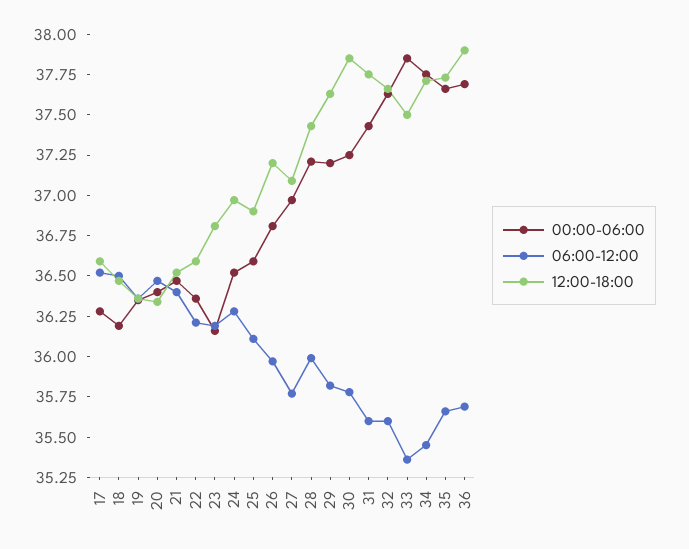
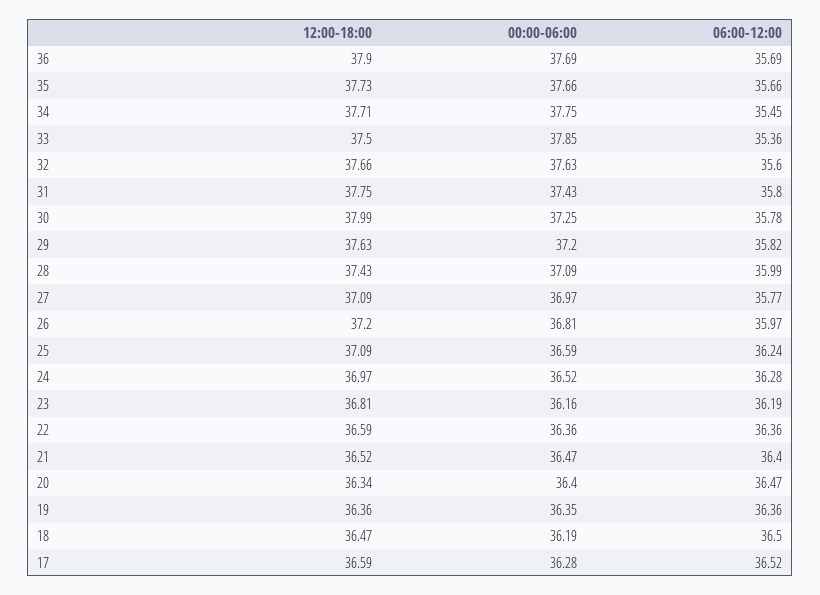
  {
    "00:00-06:00": {
      "17": 36.28,
      "18": 36.19,
      "19": 36.35,
      "20": 36.4,
      "21": 36.47,
      "22": 36.36,
      "23": 36.16,
      "24": 36.52,
      "25": 36.59,
      "26": 36.81,
      "27": 36.97,
-     "28": 37.2,
+     "28": 37.09,
      "29": 37.2,
      "30": 37.25,
      "31": 37.43,
      "32": 37.63,
      "33": 37.85,
      "34": 37.75,
      "35": 37.66,
      "36": 37.69
    },
    "06:00-12:00": {
      "17": 36.52,
      "18": 36.5,
      "19": 36.36,
      "20": 36.47,
      "21": 36.4,
-     "22": 36.2,
+     "22": 36.36,
      "23": 36.19,
      "24": 36.28,
-     "25": 36.1,
+     "25": 36.24,
      "26": 35.97,
      "27": 35.77,
      "28": 35.99,
      "29": 35.82,
      "30": 35.78,
-     "31": 35.6,
+     "31": 35.8,
      "32": 35.6,
      "33": 35.36,
      "34": 35.45,
      "35": 35.66,
      "36": 35.69
    },
    "12:00-18:00": {
      "17": 36.59,
      "18": 36.47,
      "19": 36.36,
      "20": 36.34,
      "21": 36.52,
      "22": 36.59,
      "23": 36.81,
      "24": 36.97,
-     "25": 36.9,
+     "25": 37.09,
      "26": 37.2,
      "27": 37.09,
      "28": 37.43,
      "29": 37.63,
-     "30": 37.85,
+     "30": 37.99,
      "31": 37.75,
      "32": 37.66,
      "33": 37.5,
      "34": 37.71,
      "35": 37.73,
      "36": 37.9
    }
  }

